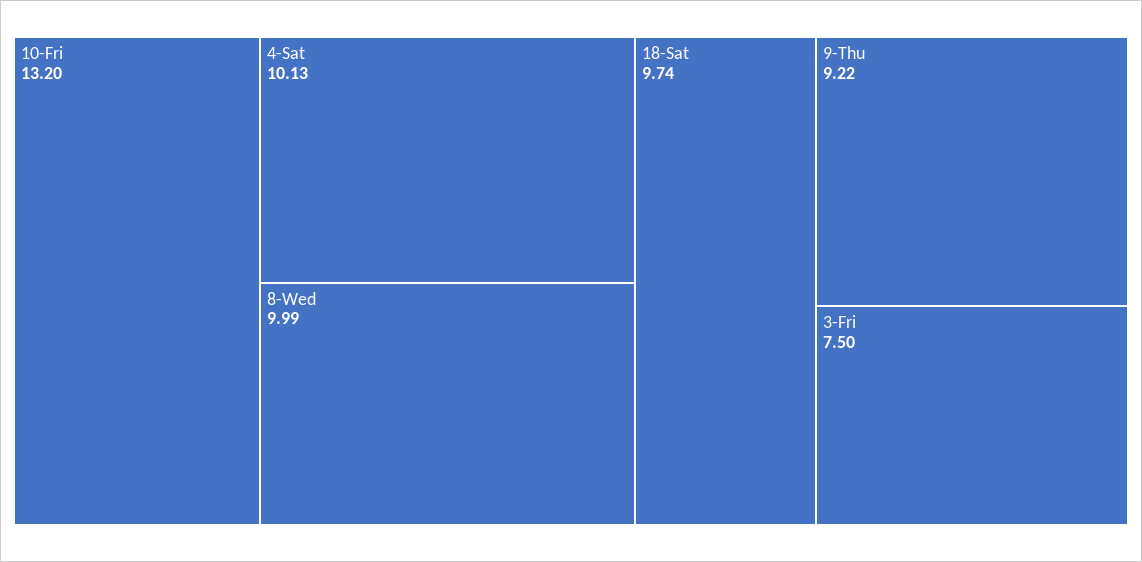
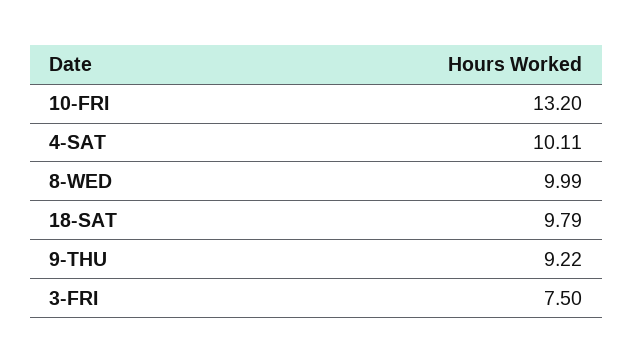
  {
    "10-Fri": 13.2,
-   "4-Sat": 10.13,
+   "4-Sat": 10.11,
    "8-Wed": 9.99,
-   "18-Sat": 9.74,
+   "18-Sat": 9.79,
    "9-Thu": 9.22,
    "3-Fri": 7.5
  }

